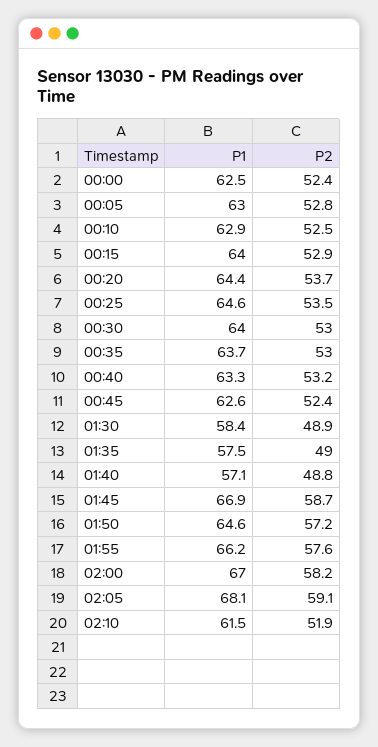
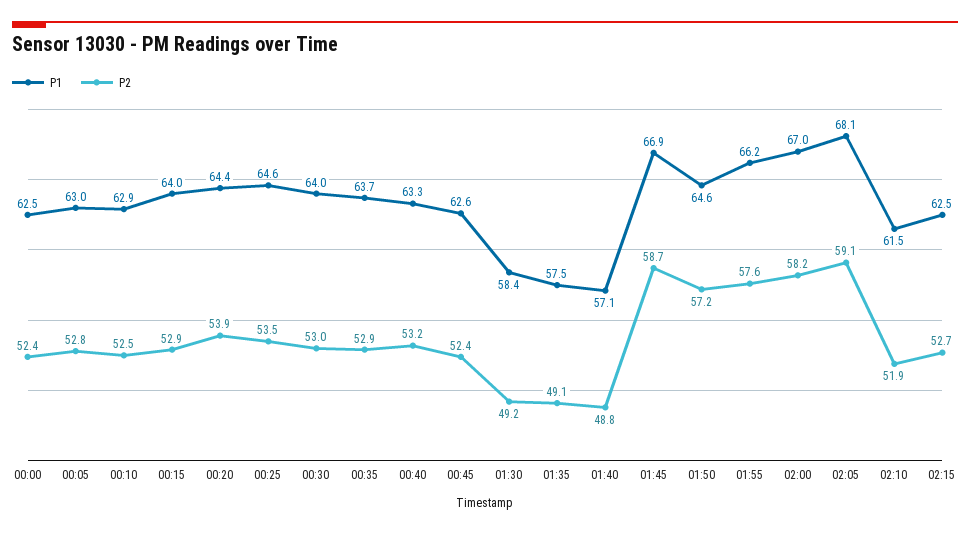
  {
    "P1": {
      "00:00": 62.5,
      "00:05": 63,
      "00:10": 62.9,
      "00:15": 64,
      "00:20": 64.4,
      "00:25": 64.6,
      "00:30": 64,
      "00:35": 63.7,
      "00:40": 63.3,
      "00:45": 62.6,
      "01:30": 58.4,
      "01:35": 57.5,
      "01:40": 57.1,
      "01:45": 66.9,
      "01:50": 64.6,
      "01:55": 66.2,
      "02:00": 67,
      "02:05": 68.1,
-     "02:10": 61.5
+     "02:10": 61.5,
+     "02:15": 62.5
    },
    "P2": {
      "00:00": 52.4,
      "00:05": 52.8,
      "00:10": 52.5,
      "00:15": 52.9,
-     "00:20": 53.7,
+     "00:20": 53.9,
      "00:25": 53.5,
      "00:30": 53,
-     "00:35": 53,
+     "00:35": 52.9,
      "00:40": 53.2,
      "00:45": 52.4,
-     "01:30": 48.9,
+     "01:30": 49.2,
-     "01:35": 49,
+     "01:35": 49.1,
      "01:40": 48.8,
      "01:45": 58.7,
      "01:50": 57.2,
      "01:55": 57.6,
      "02:00": 58.2,
      "02:05": 59.1,
-     "02:10": 51.9
+     "02:10": 51.9,
+     "02:15": 52.7
    }
  }

